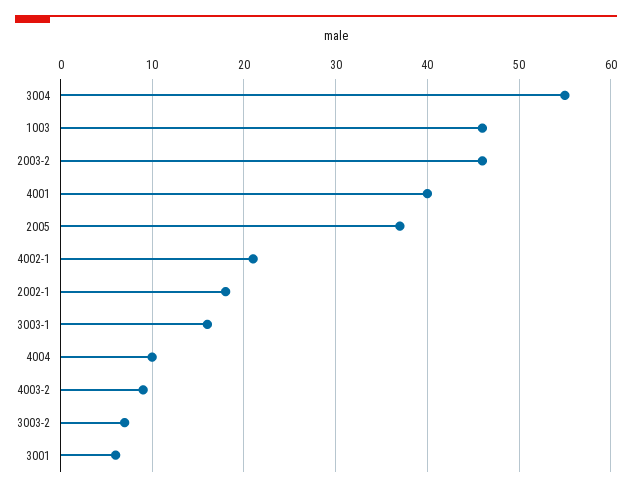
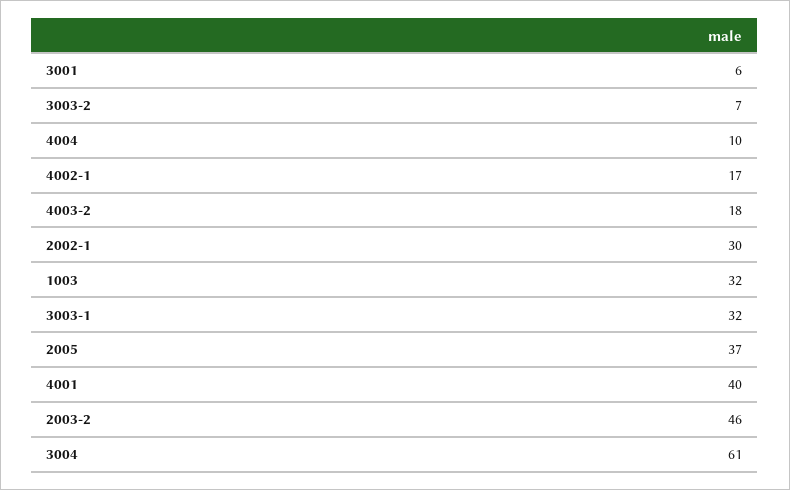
  {
-   "3004": 55,
+   "3004": 61,
-   "1003": 46,
+   "1003": 32,
    "2003-2": 46,
    "4001": 40,
    "2005": 37,
-   "4002-1": 21,
+   "4002-1": 17,
-   "2002-1": 18,
+   "2002-1": 30,
-   "3003-1": 16,
+   "3003-1": 32,
    "4004": 10,
-   "4003-2": 9,
+   "4003-2": 18,
    "3003-2": 7,
    "3001": 6
  }

